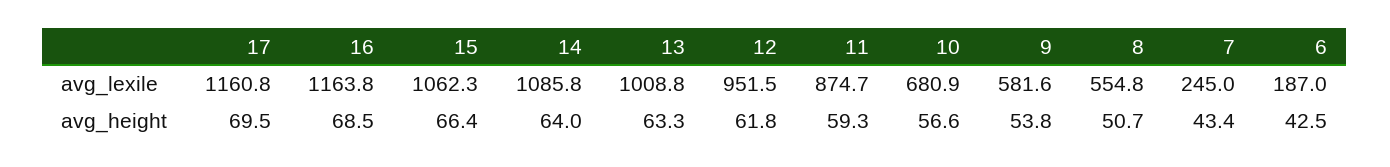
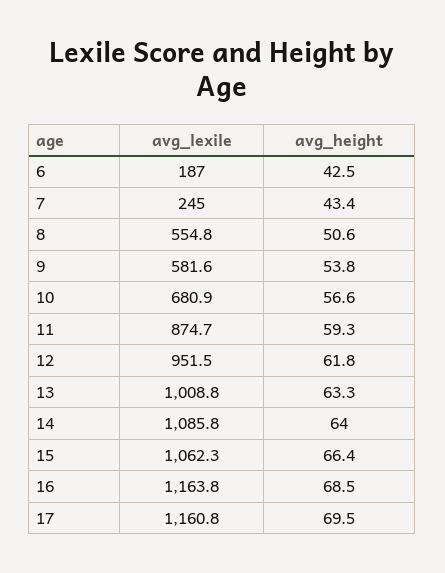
  {
    "17": {
      "avg_lexile": 1160.8,
      "avg_height": 69.5
    },
    "16": {
      "avg_lexile": 1163.8,
      "avg_height": 68.5
    },
    "15": {
      "avg_lexile": 1062.3,
      "avg_height": 66.4
    },
    "14": {
      "avg_lexile": 1085.8,
      "avg_height": 64
    },
    "13": {
      "avg_lexile": 1008.8,
      "avg_height": 63.3
    },
    "12": {
      "avg_lexile": 951.5,
      "avg_height": 61.8
    },
    "11": {
      "avg_lexile": 874.7,
      "avg_height": 59.3
    },
    "10": {
      "avg_lexile": 680.9,
      "avg_height": 56.6
    },
    "9": {
      "avg_lexile": 581.6,
      "avg_height": 53.8
    },
    "8": {
      "avg_lexile": 554.8,
-     "avg_height": 50.7
+     "avg_height": 50.6
    },
    "7": {
      "avg_lexile": 245,
      "avg_height": 43.4
    },
    "6": {
      "avg_lexile": 187,
      "avg_height": 42.5
    }
  }

